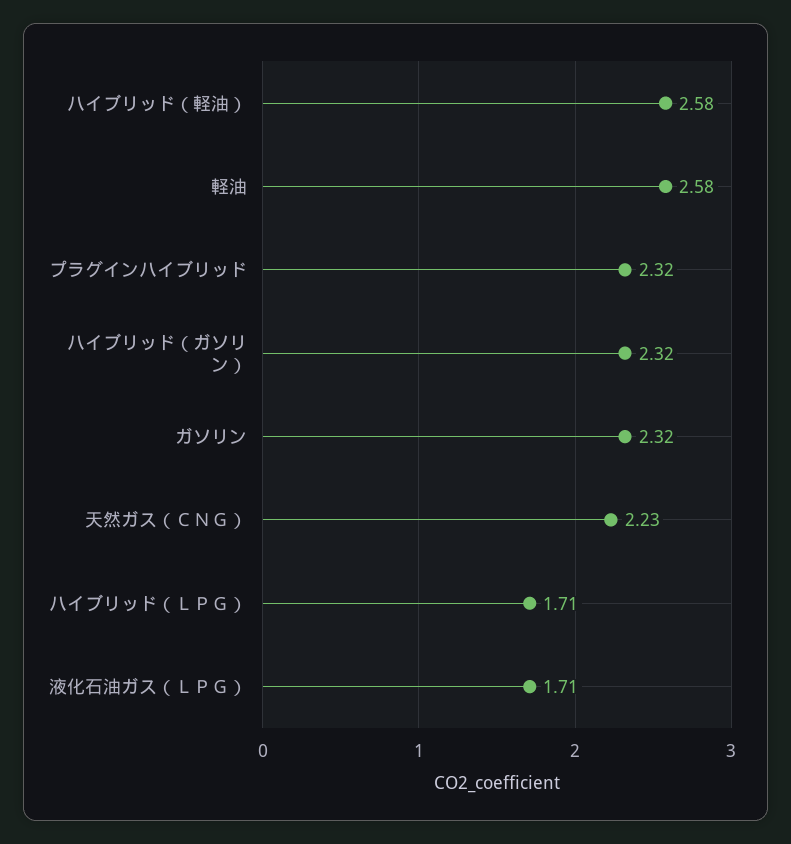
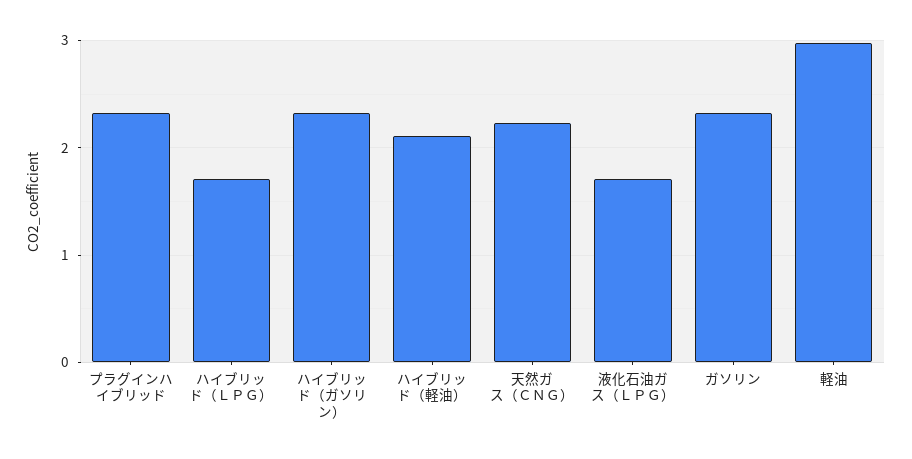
  {
-   "ハイブリッド（軽油）": 2.58,
+   "ハイブリッド（軽油）": 2.1,
-   "軽油": 2.58,
+   "軽油": 3,
    "プラグインハイブリッド": 2.32,
    "ハイブリッド（ガソリン）": 2.32,
    "ガソリン": 2.32,
    "天然ガス（ＣＮＧ）": 2.23,
    "ハイブリッド（ＬＰＧ）": 1.71,
    "液化石油ガス（ＬＰＧ）": 1.71
  }

